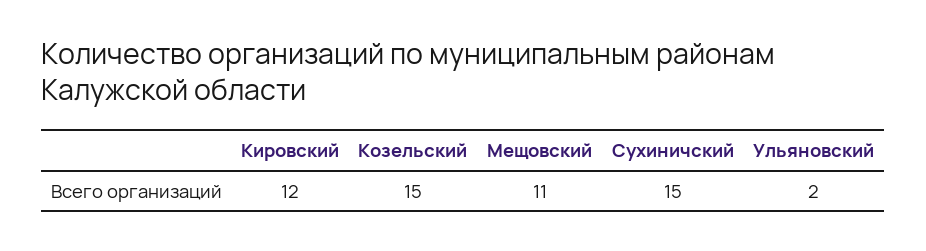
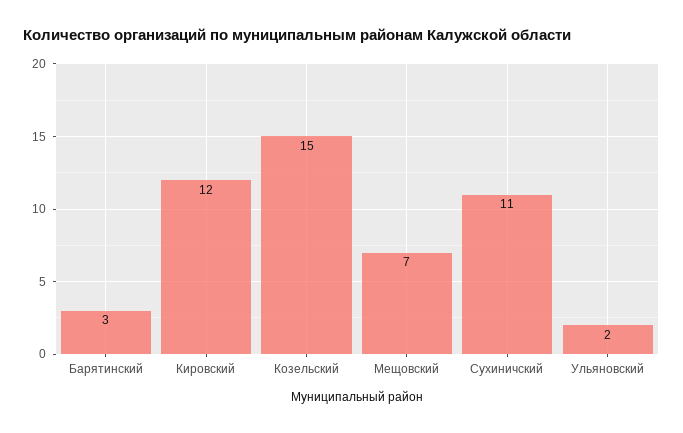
  {
    "Кировский": 12,
    "Козельский": 15,
-   "Мещовский": 11,
+   "Мещовский": 7,
-   "Сухиничский": 15,
+   "Сухиничский": 11,
-   "Ульяновский": 2
+   "Ульяновский": 2,
+   "Барятинский": 3
  }

